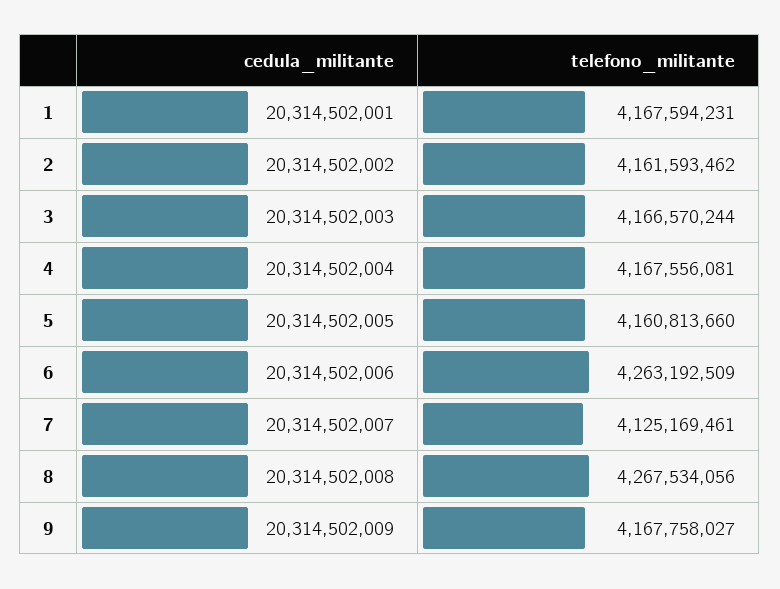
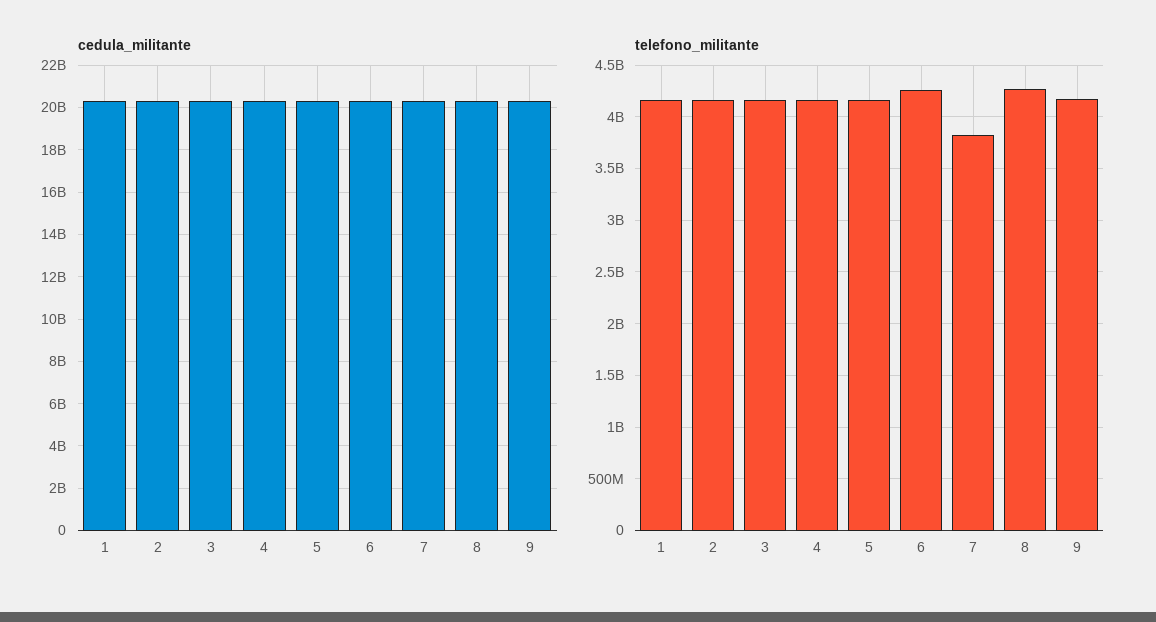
  {
    "cedula_militante": {
      "1": 20314502001,
      "2": 20314502002,
      "3": 20314502003,
      "4": 20314502004,
      "5": 20314502005,
      "6": 20314502006,
      "7": 20314502007,
      "8": 20314502008,
      "9": 20314502009
    },
    "telefono_militante": {
      "1": 4167594231,
      "2": 4161593462,
      "3": 4166570244,
      "4": 4167556081,
      "5": 4160813660,
      "6": 4263192509,
-     "7": 4125169461,
+     "7": 3800000000,
      "8": 4267534056,
      "9": 4167758027
    }
  }

